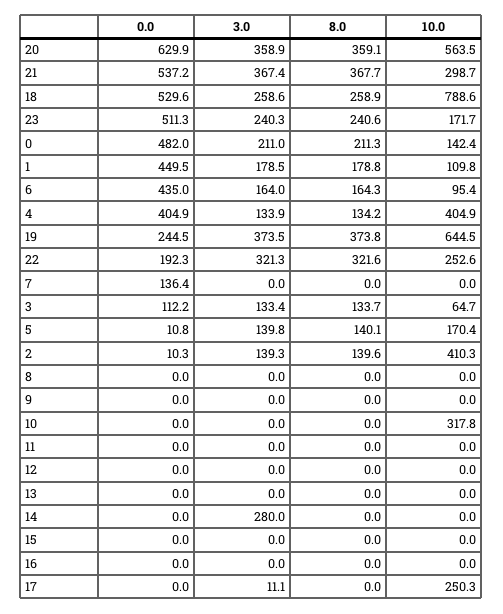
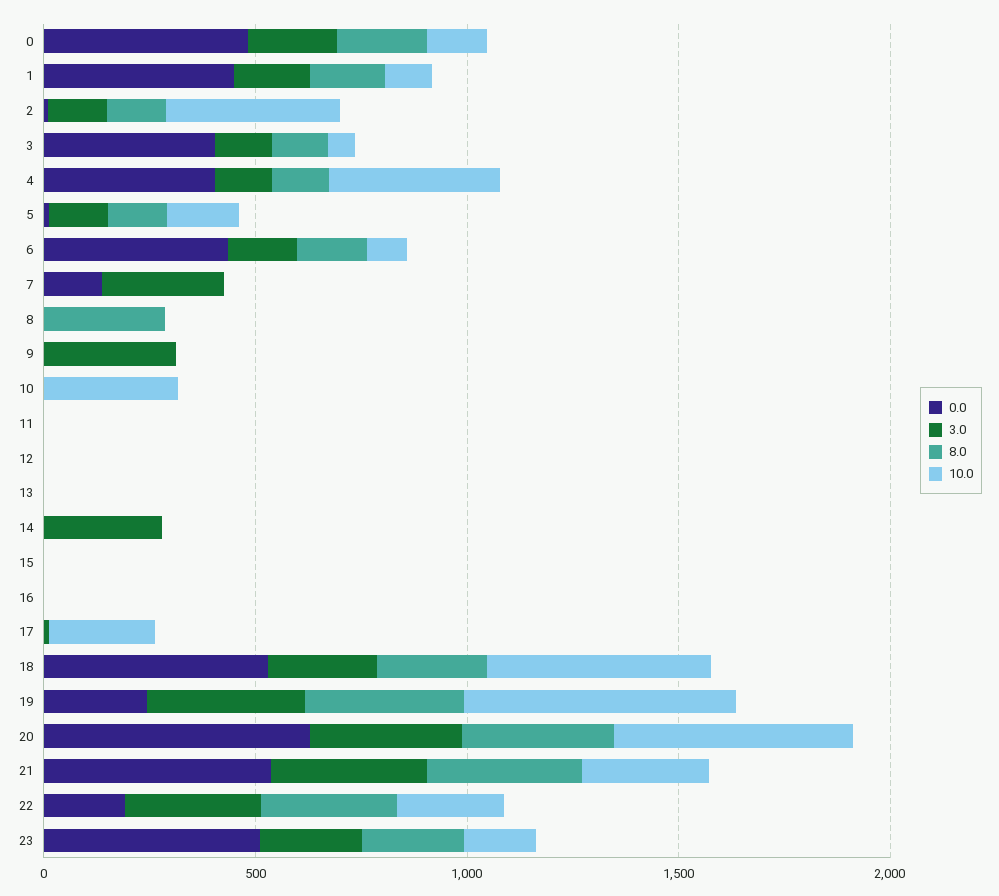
  {
    "0.0": {
      "20": 629.9,
      "21": 537.2,
      "18": 529.6,
      "23": 511.3,
      "0": 482,
      "1": 449.5,
      "6": 435,
      "4": 404.9,
      "19": 244.5,
      "22": 192.3,
      "7": 136.4,
-     "3": 112.2,
+     "3": 400,
      "5": 10.8,
      "2": 10.3,
      "8": 0,
      "9": 0,
      "10": 0,
      "11": 0,
      "12": 0,
      "13": 0,
      "14": 0,
      "15": 0,
      "16": 0,
      "17": 0
    },
    "3.0": {
      "20": 358.9,
      "21": 367.4,
      "18": 258.6,
      "23": 240.3,
      "0": 211,
      "1": 178.5,
      "6": 164,
      "4": 133.9,
      "19": 373.5,
      "22": 321.3,
-     "7": 0,
+     "7": 300,
      "3": 133.4,
      "5": 139.8,
      "2": 139.3,
      "8": 0,
-     "9": 0,
+     "9": 300,
      "10": 0,
      "11": 0,
      "12": 0,
      "13": 0,
      "14": 280,
      "15": 0,
      "16": 0,
      "17": 11.1
    },
    "8.0": {
      "20": 359.1,
      "21": 367.7,
      "18": 258.9,
      "23": 240.6,
      "0": 211.3,
      "1": 178.8,
      "6": 164.3,
      "4": 134.2,
      "19": 373.8,
      "22": 321.6,
      "7": 0,
      "3": 133.7,
      "5": 140.1,
      "2": 139.6,
-     "8": 0,
+     "8": 300,
      "9": 0,
      "10": 0,
      "11": 0,
      "12": 0,
      "13": 0,
      "14": 0,
      "15": 0,
      "16": 0,
      "17": 0
    },
    "10.0": {
      "20": 563.5,
      "21": 298.7,
-     "18": 788.6,
+     "18": 500,
      "23": 171.7,
      "0": 142.4,
      "1": 109.8,
      "6": 95.4,
      "4": 404.9,
      "19": 644.5,
      "22": 252.6,
      "7": 0,
      "3": 64.7,
      "5": 170.4,
      "2": 410.3,
      "8": 0,
      "9": 0,
      "10": 317.8,
      "11": 0,
      "12": 0,
      "13": 0,
      "14": 0,
      "15": 0,
      "16": 0,
      "17": 250.3
    }
  }

